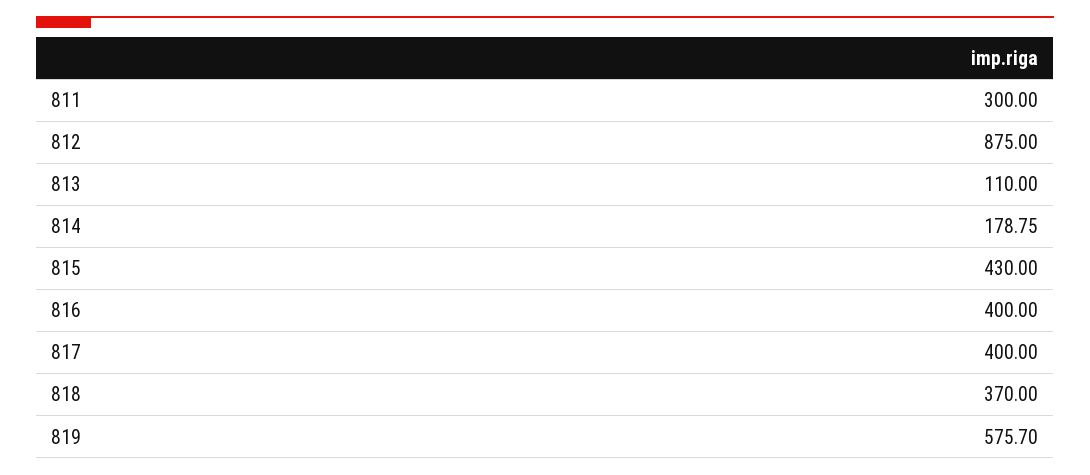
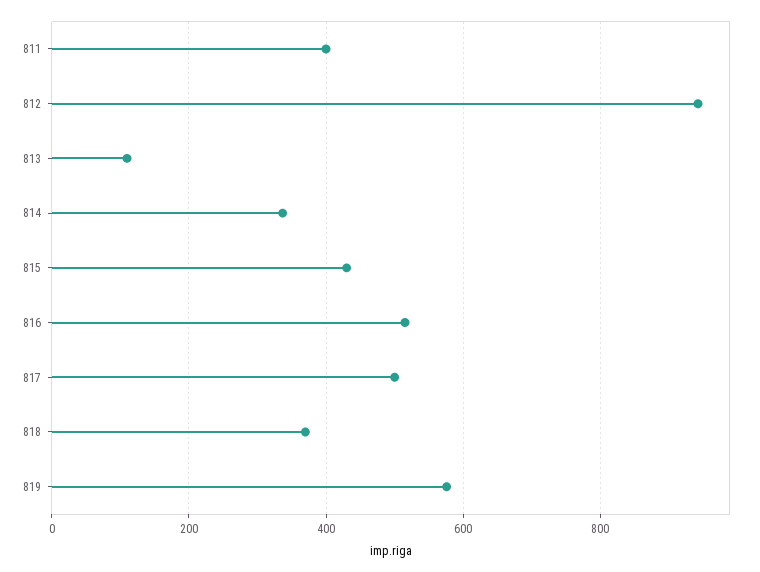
  {
-   "811": 300,
+   "811": 400,
-   "812": 875,
+   "812": 940,
    "813": 110,
-   "814": 178.75,
+   "814": 340,
    "815": 430,
-   "816": 400,
+   "816": 520,
-   "817": 400,
+   "817": 500,
    "818": 370,
    "819": 575.7
  }

